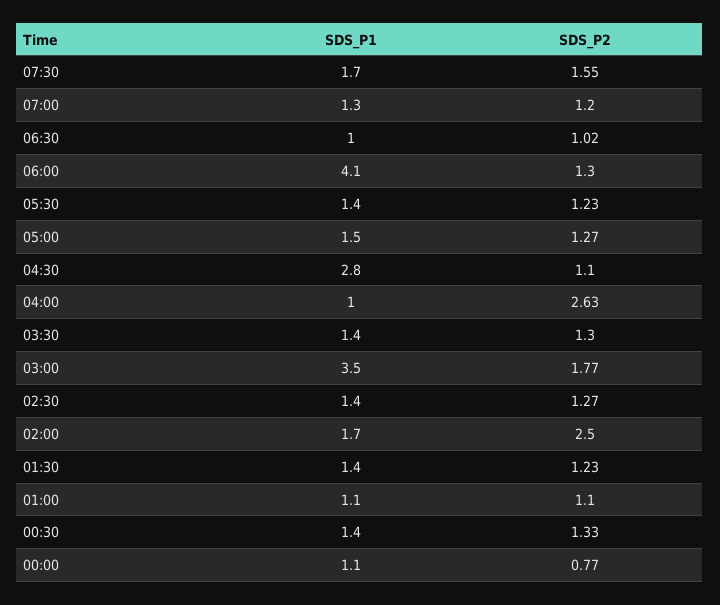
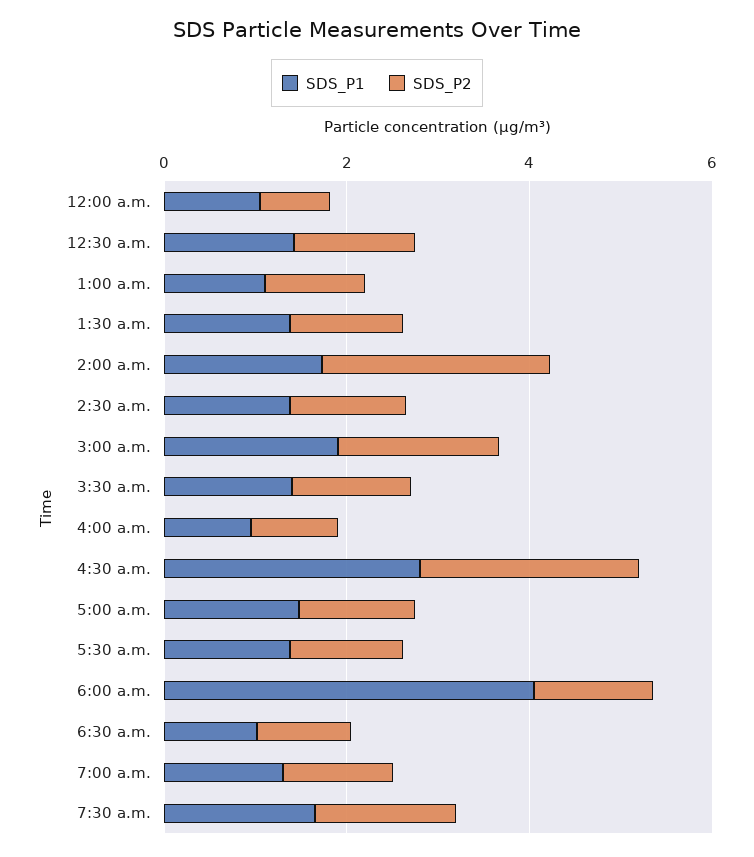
  {
    "SDS_P1": {
      "07:30": 1.7,
      "07:00": 1.3,
      "06:30": 1,
      "06:00": 4.1,
      "05:30": 1.4,
      "05:00": 1.5,
      "04:30": 2.8,
      "04:00": 1,
      "03:30": 1.4,
-     "03:00": 3.5,
+     "03:00": 2,
      "02:30": 1.4,
      "02:00": 1.7,
      "01:30": 1.4,
      "01:00": 1.1,
      "00:30": 1.4,
      "00:00": 1.1
    },
    "SDS_P2": {
      "07:30": 1.55,
      "07:00": 1.2,
      "06:30": 1.02,
      "06:00": 1.3,
      "05:30": 1.23,
      "05:00": 1.27,
-     "04:30": 1.1,
+     "04:30": 2.5,
-     "04:00": 2.63,
+     "04:00": 1,
      "03:30": 1.3,
      "03:00": 1.77,
      "02:30": 1.27,
      "02:00": 2.5,
      "01:30": 1.23,
      "01:00": 1.1,
      "00:30": 1.33,
      "00:00": 0.77
    }
  }

